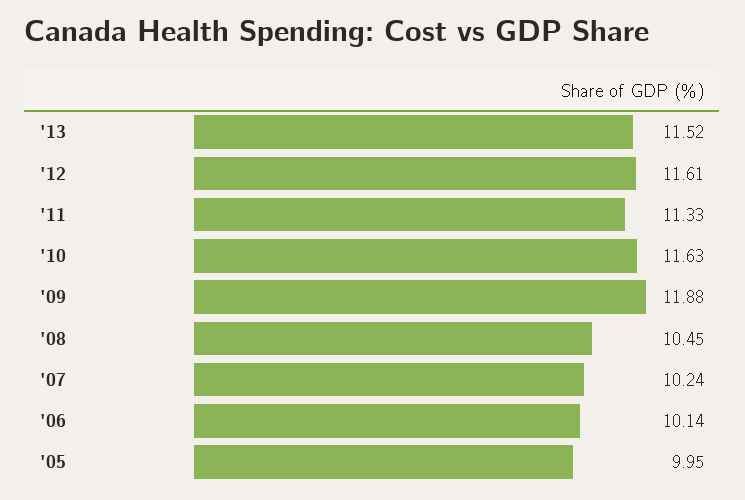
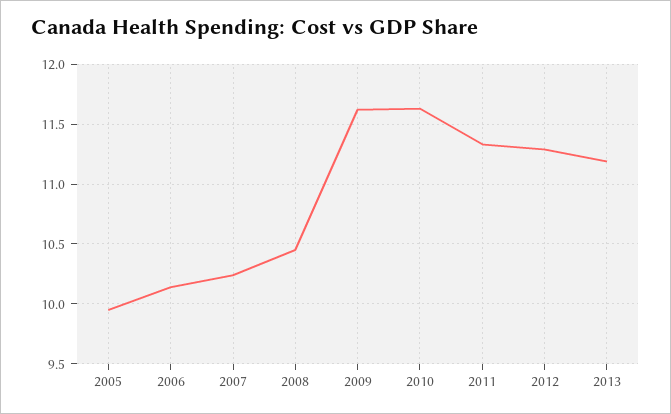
  {
-   "'13": 11.52,
+   "'13": 11.2,
-   "'12": 11.61,
+   "'12": 11.3,
    "'11": 11.33,
    "'10": 11.63,
-   "'09": 11.88,
+   "'09": 11.6,
    "'08": 10.45,
    "'07": 10.24,
    "'06": 10.14,
    "'05": 9.95
  }

